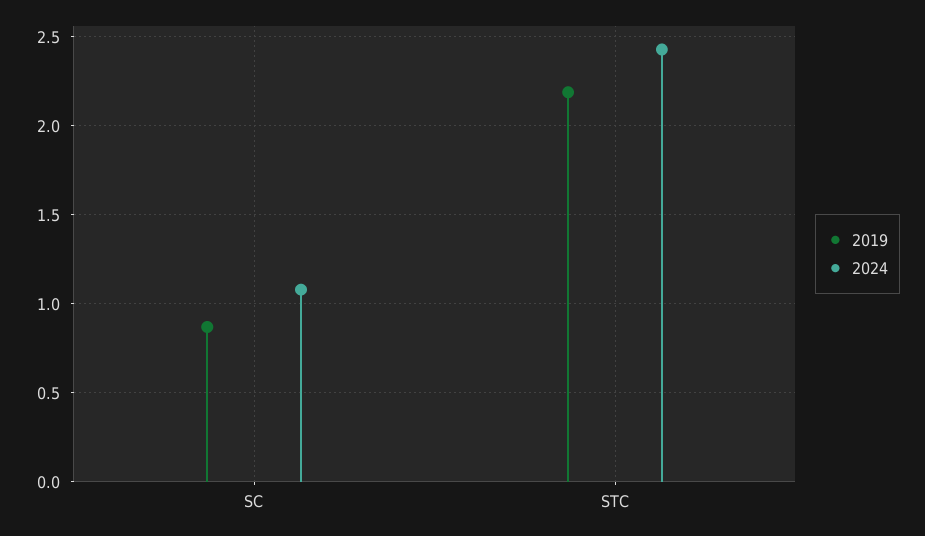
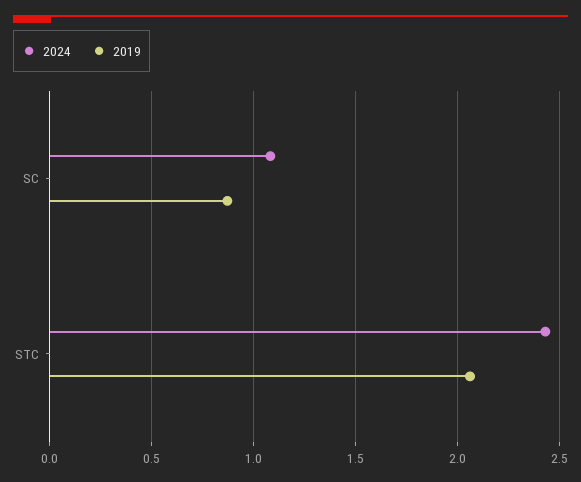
  {
    "2019": {
      "SC": 0.85,
-     "STC": 2.2
+     "STC": 2.05
    },
    "2024": {
      "SC": 1.1,
      "STC": 2.45
    }
  }

